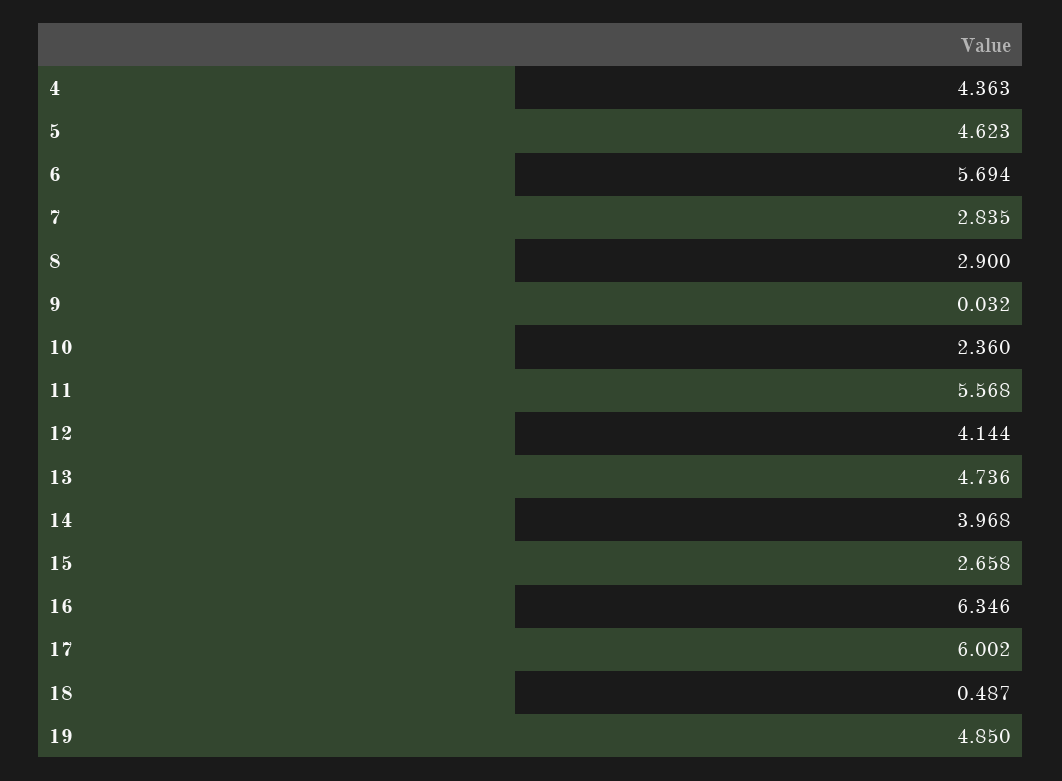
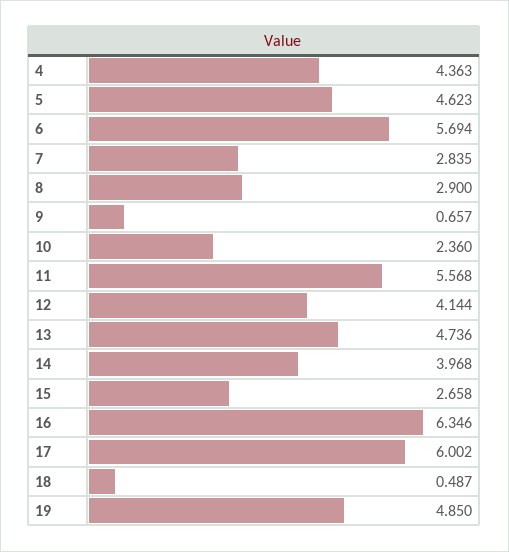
  {
    "4": 4.363,
    "5": 4.623,
    "6": 5.694,
    "7": 2.835,
    "8": 2.9,
-   "9": 0.032,
+   "9": 0.657,
    "10": 2.36,
    "11": 5.568,
    "12": 4.144,
    "13": 4.736,
    "14": 3.968,
    "15": 2.658,
    "16": 6.346,
    "17": 6.002,
    "18": 0.487,
    "19": 4.85
  }

